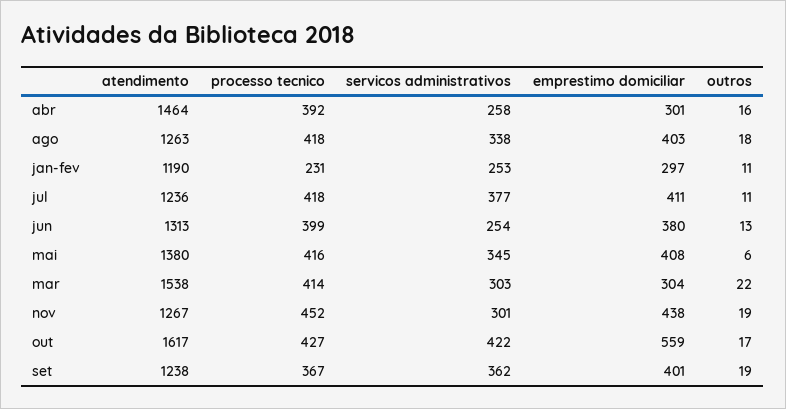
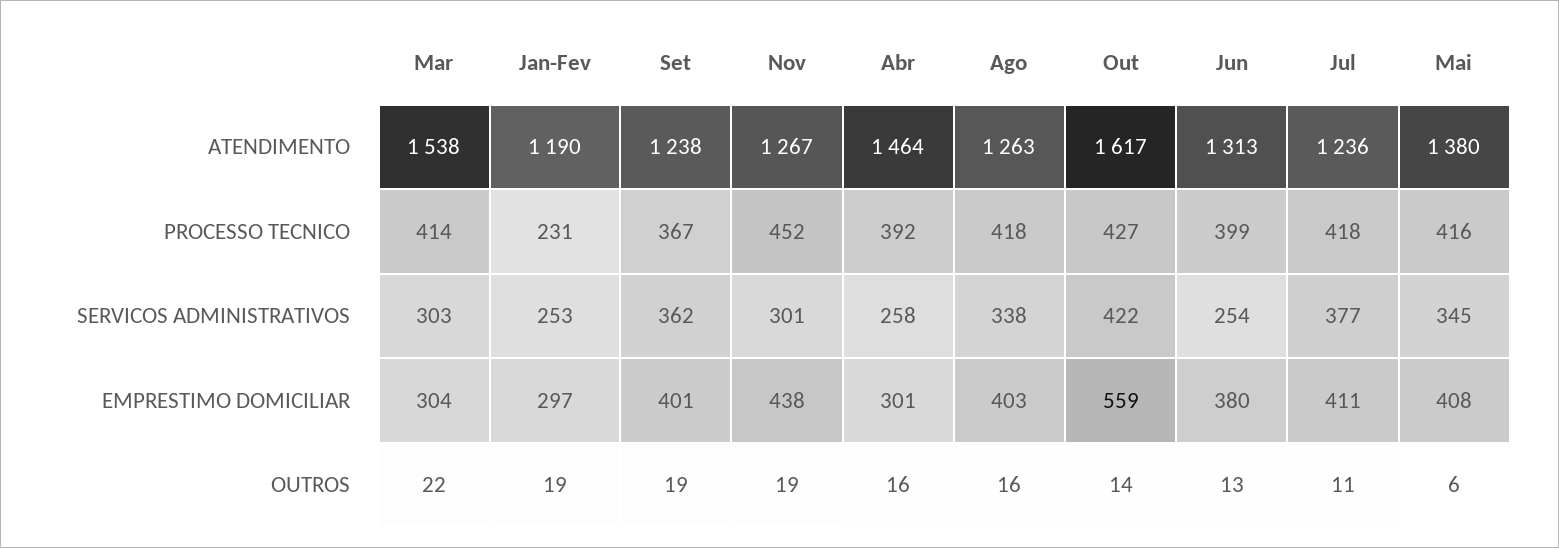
  {
    "atendimento": {
      "abr": 1464,
      "ago": 1263,
      "jan-fev": 1190,
      "jul": 1236,
      "jun": 1313,
      "mai": 1380,
      "mar": 1538,
      "nov": 1267,
      "out": 1617,
      "set": 1238
    },
    "processo tecnico": {
      "abr": 392,
      "ago": 418,
      "jan-fev": 231,
      "jul": 418,
      "jun": 399,
      "mai": 416,
      "mar": 414,
      "nov": 452,
      "out": 427,
      "set": 367
    },
    "servicos administrativos": {
      "abr": 258,
      "ago": 338,
      "jan-fev": 253,
      "jul": 377,
      "jun": 254,
      "mai": 345,
      "mar": 303,
      "nov": 301,
      "out": 422,
      "set": 362
    },
    "emprestimo domiciliar": {
      "abr": 301,
      "ago": 403,
      "jan-fev": 297,
      "jul": 411,
      "jun": 380,
      "mai": 408,
      "mar": 304,
      "nov": 438,
      "out": 559,
      "set": 401
    },
    "outros": {
      "abr": 16,
-     "ago": 18,
+     "ago": 16,
-     "jan-fev": 11,
+     "jan-fev": 19,
      "jul": 11,
      "jun": 13,
      "mai": 6,
      "mar": 22,
      "nov": 19,
-     "out": 17,
+     "out": 14,
      "set": 19
    }
  }

